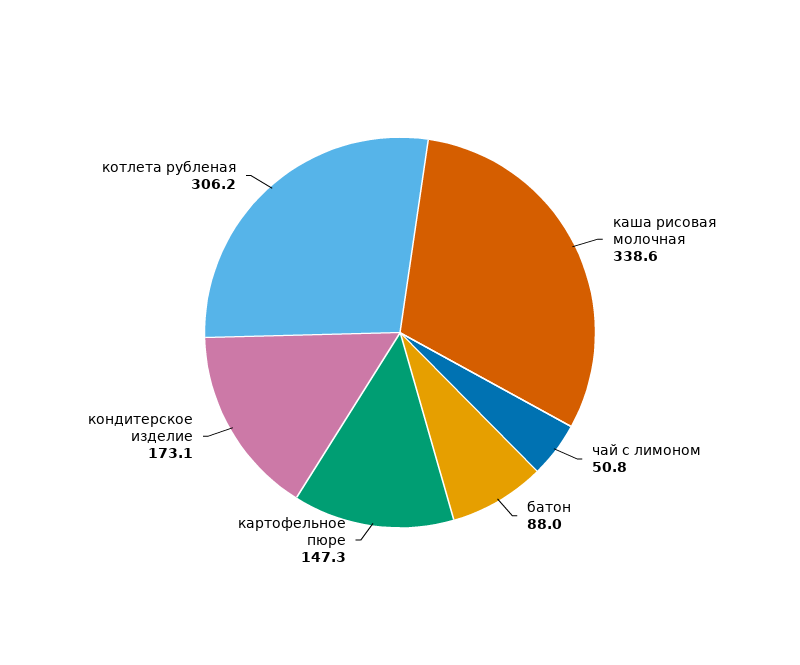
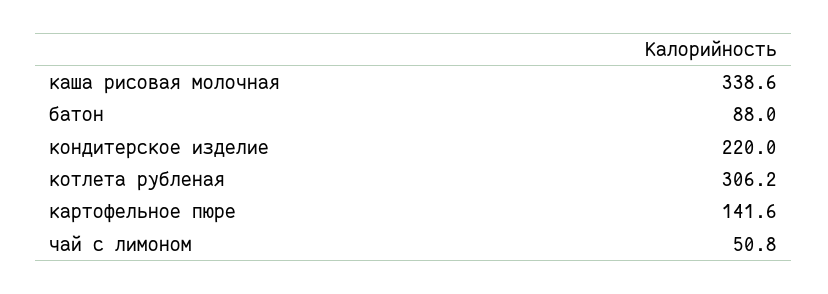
  {
    "каша рисовая молочная": 338.6,
    "чай с лимоном": 50.8,
    "батон": 88,
-   "картофельное пюре": 147.3,
+   "картофельное пюре": 141.6,
-   "кондитерское изделие": 173.1,
+   "кондитерское изделие": 220,
    "котлета рубленая": 306.2
  }

